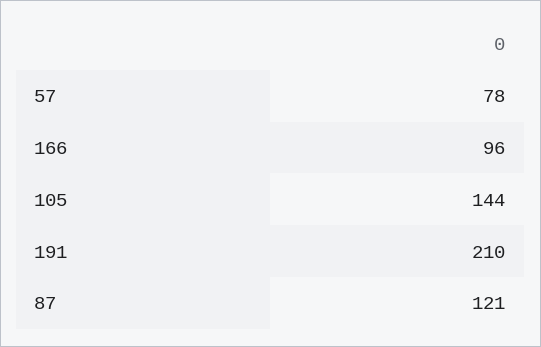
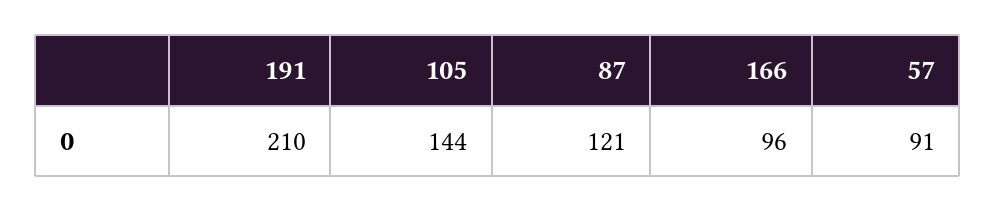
  {
-   "57": 78,
+   "57": 91,
    "166": 96,
    "105": 144,
    "191": 210,
    "87": 121
  }

